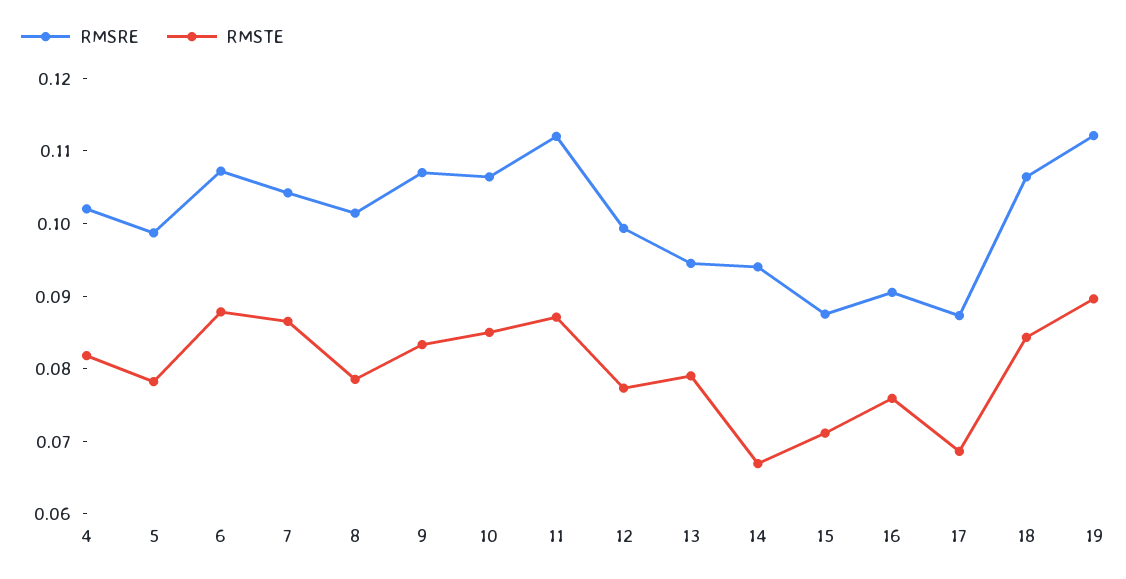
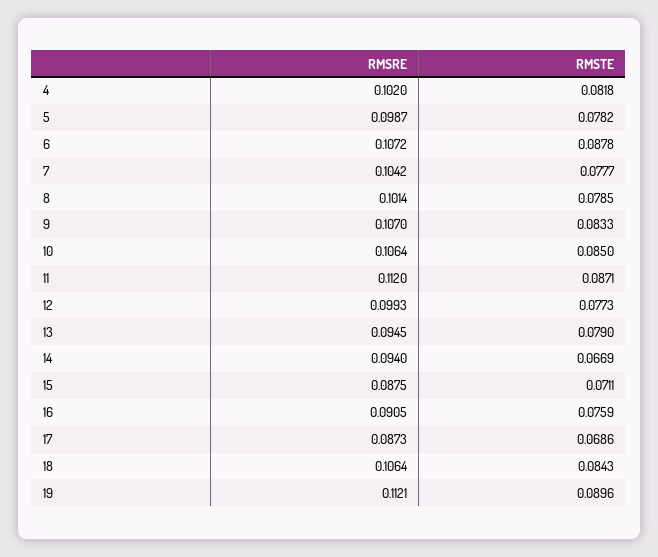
  {
    "RMSRE": {
      "4": 0.102,
      "5": 0.0987,
      "6": 0.1072,
      "7": 0.1042,
      "8": 0.1014,
      "9": 0.107,
      "10": 0.1064,
      "11": 0.112,
      "12": 0.0993,
      "13": 0.0945,
      "14": 0.094,
      "15": 0.0875,
      "16": 0.0905,
      "17": 0.0873,
      "18": 0.1064,
      "19": 0.1121
    },
    "RMSTE": {
      "4": 0.0818,
      "5": 0.0782,
      "6": 0.0878,
-     "7": 0.086,
+     "7": 0.0777,
      "8": 0.0785,
      "9": 0.0833,
      "10": 0.085,
      "11": 0.0871,
      "12": 0.0773,
      "13": 0.079,
      "14": 0.0669,
      "15": 0.0711,
      "16": 0.0759,
      "17": 0.0686,
      "18": 0.0843,
      "19": 0.0896
    }
  }

